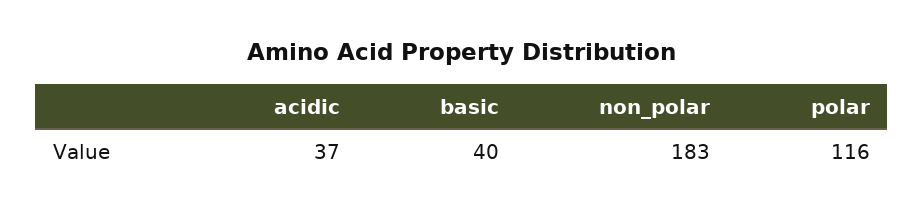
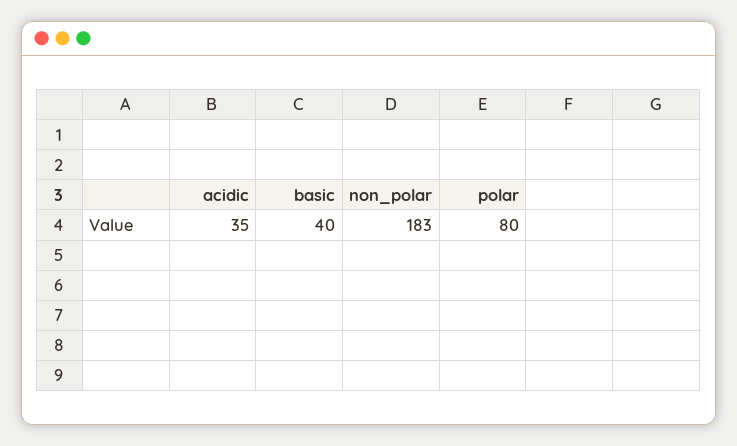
  {
-   "acidic": 37,
+   "acidic": 35,
    "basic": 40,
    "non_polar": 183,
-   "polar": 116
+   "polar": 80
  }

